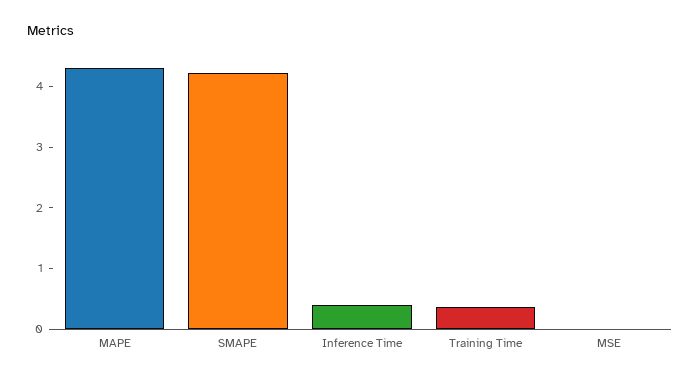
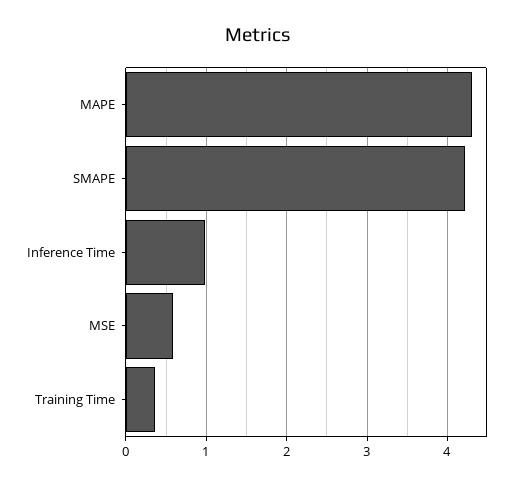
  {
    "MAPE": 4.3,
    "SMAPE": 4.2,
-   "Inference Time": 0.4,
+   "Inference Time": 1,
    "Training Time": 0.4,
-   "MSE": 0
+   "MSE": 0.6
  }

